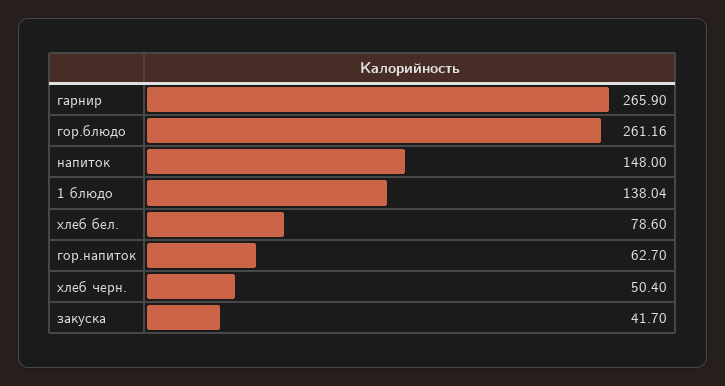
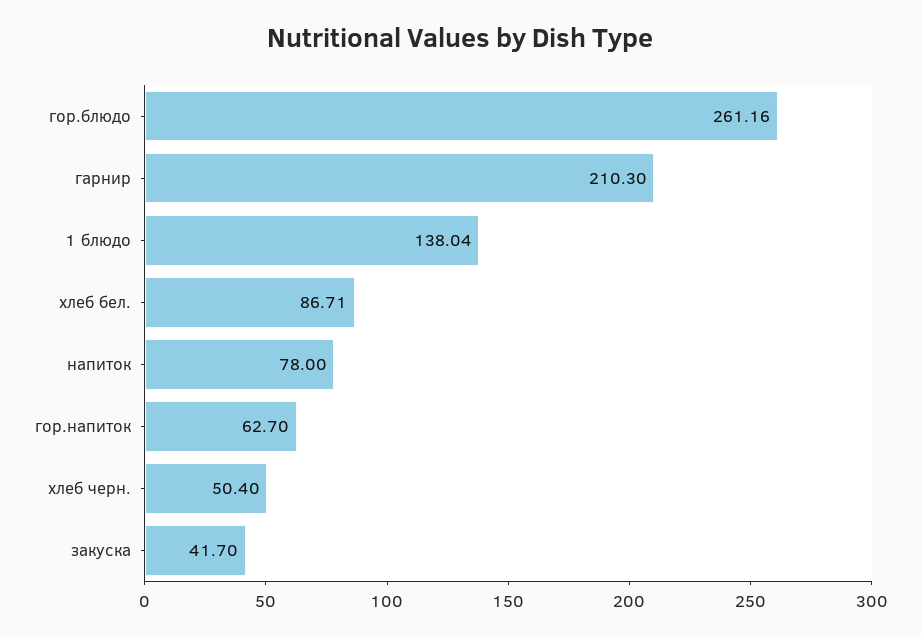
  {
-   "гарнир": 265.9,
+   "гарнир": 210.3,
    "гор.блюдо": 261.16,
-   "напиток": 148,
+   "напиток": 78,
    "1 блюдо": 138.04,
-   "хлеб бел.": 78.6,
+   "хлеб бел.": 86.71,
    "гор.напиток": 62.7,
    "хлеб черн.": 50.4,
    "закуска": 41.7
  }

